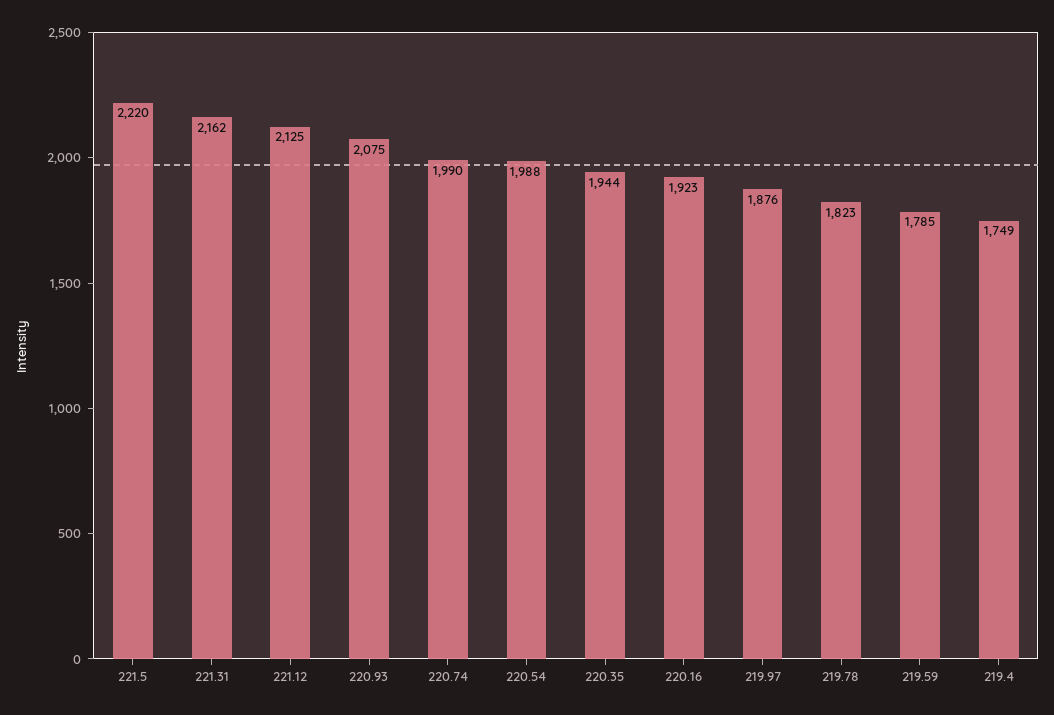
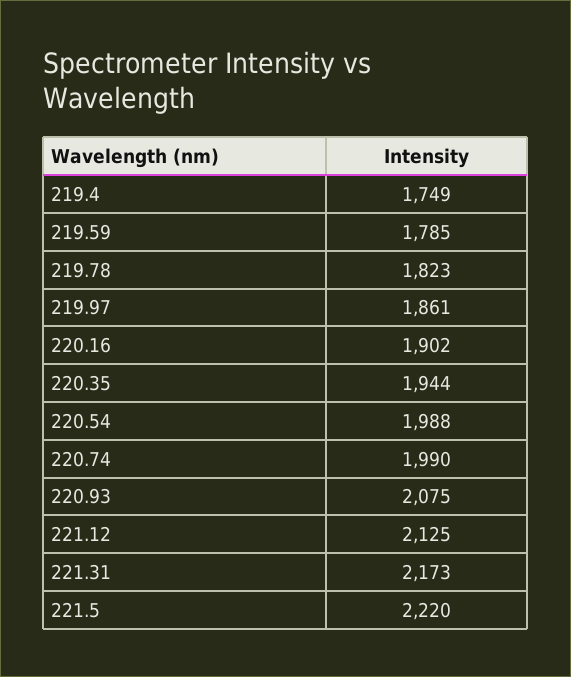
  {
    "221.5": 2220,
-   "221.31": 2162,
+   "221.31": 2173,
    "221.12": 2125,
    "220.93": 2075,
    "220.74": 1990,
    "220.54": 1988,
    "220.35": 1944,
-   "220.16": 1923,
+   "220.16": 1902,
-   "219.97": 1876,
+   "219.97": 1861,
    "219.78": 1823,
    "219.59": 1785,
    "219.4": 1749
  }

